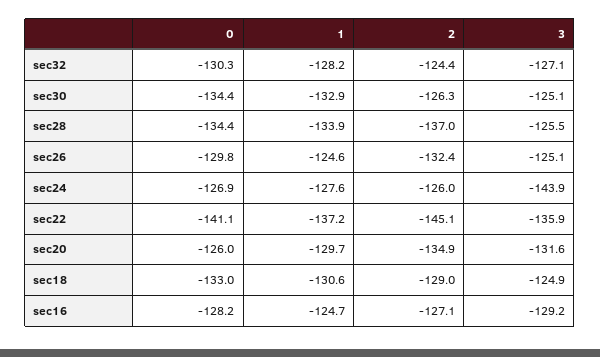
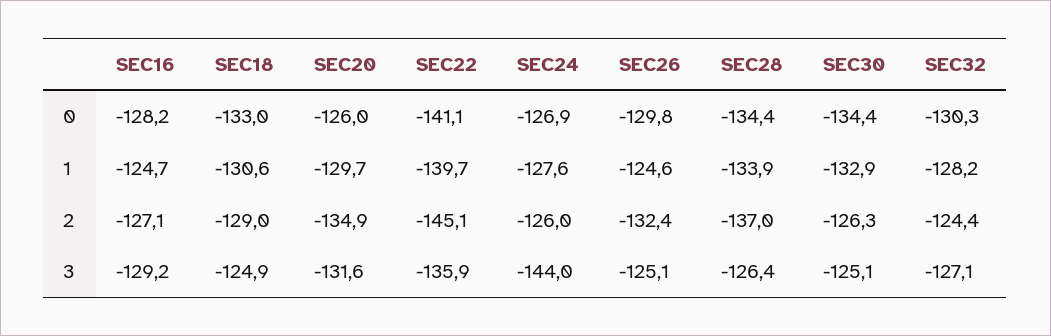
  {
    "0": {
      "sec32": -130.3,
      "sec30": -134.4,
      "sec28": -134.4,
      "sec26": -129.8,
      "sec24": -126.9,
      "sec22": -141.1,
      "sec20": -126,
      "sec18": -133,
      "sec16": -128.2
    },
    "1": {
      "sec32": -128.2,
      "sec30": -132.9,
      "sec28": -133.9,
      "sec26": -124.6,
      "sec24": -127.6,
-     "sec22": -137.2,
+     "sec22": -139.7,
      "sec20": -129.7,
      "sec18": -130.6,
      "sec16": -124.7
    },
    "2": {
      "sec32": -124.4,
      "sec30": -126.3,
      "sec28": -137,
      "sec26": -132.4,
      "sec24": -126,
      "sec22": -145.1,
      "sec20": -134.9,
      "sec18": -129,
      "sec16": -127.1
    },
    "3": {
      "sec32": -127.1,
      "sec30": -125.1,
-     "sec28": -125.5,
+     "sec28": -126.4,
      "sec26": -125.1,
-     "sec24": -143.9,
+     "sec24": -144,
      "sec22": -135.9,
      "sec20": -131.6,
      "sec18": -124.9,
      "sec16": -129.2
    }
  }

